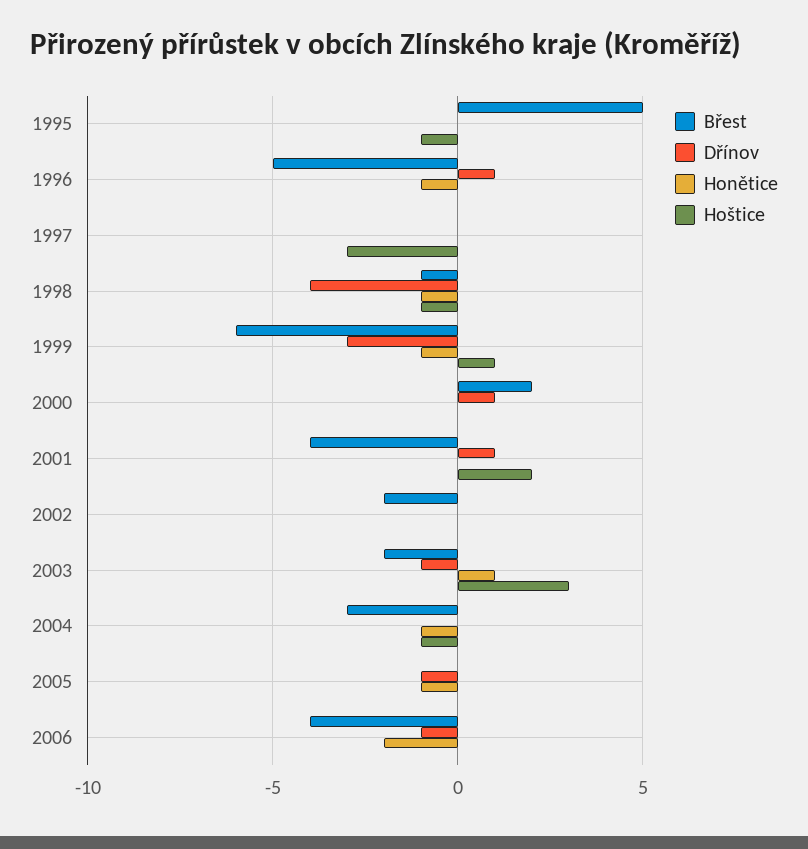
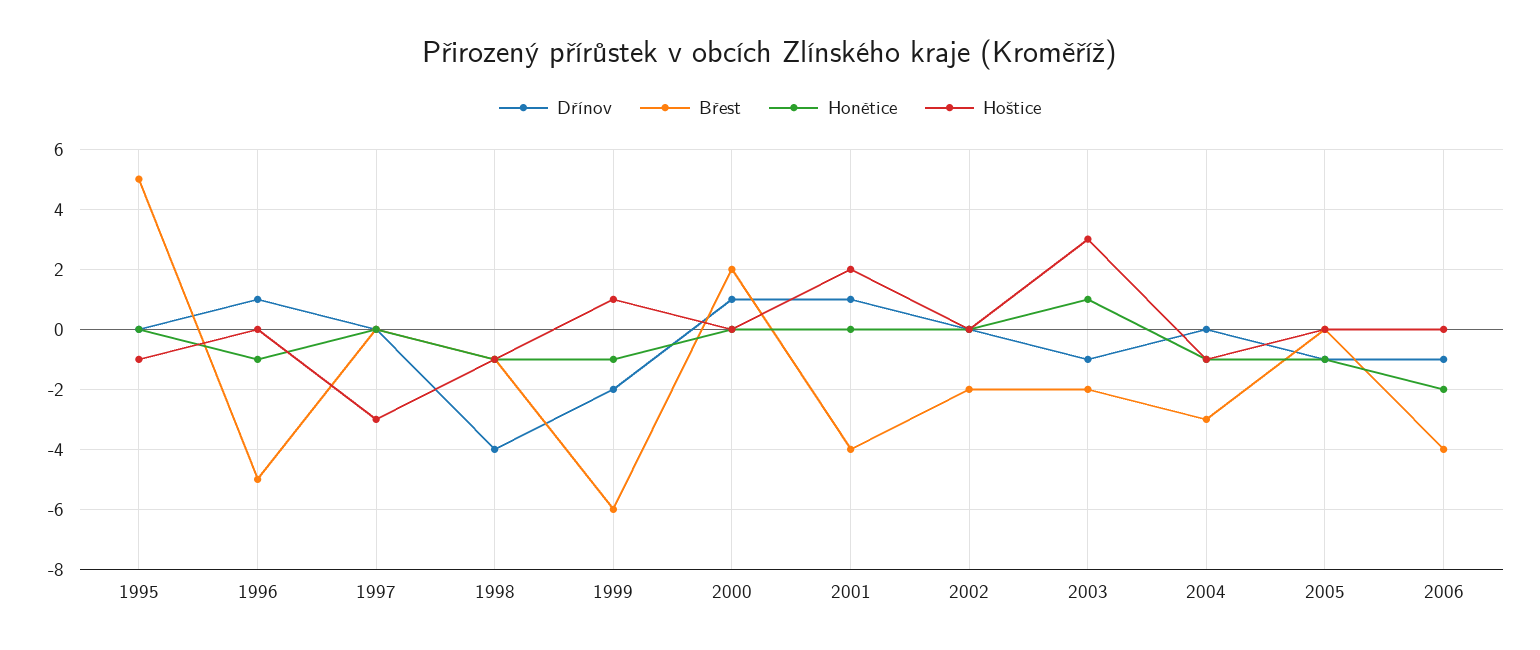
  {
    "Břest": {
      "1995": 5,
      "1996": -5,
      "1997": 0,
      "1998": -1,
      "1999": -6,
      "2000": 2,
      "2001": -4,
      "2002": -2,
      "2003": -2,
      "2004": -3,
      "2005": 0,
      "2006": -4
    },
    "Dřínov": {
      "1995": 0,
      "1996": 1,
      "1997": 0,
      "1998": -4,
-     "1999": -3,
+     "1999": -2,
      "2000": 1,
      "2001": 1,
      "2002": 0,
      "2003": -1,
      "2004": 0,
      "2005": -1,
      "2006": -1
    },
    "Honětice": {
      "1995": 0,
      "1996": -1,
      "1997": 0,
      "1998": -1,
      "1999": -1,
      "2000": 0,
      "2001": 0,
      "2002": 0,
      "2003": 1,
      "2004": -1,
      "2005": -1,
      "2006": -2
    },
    "Hoštice": {
      "1995": -1,
      "1996": 0,
      "1997": -3,
      "1998": -1,
      "1999": 1,
      "2000": 0,
      "2001": 2,
      "2002": 0,
      "2003": 3,
      "2004": -1,
      "2005": 0,
      "2006": 0
    }
  }

